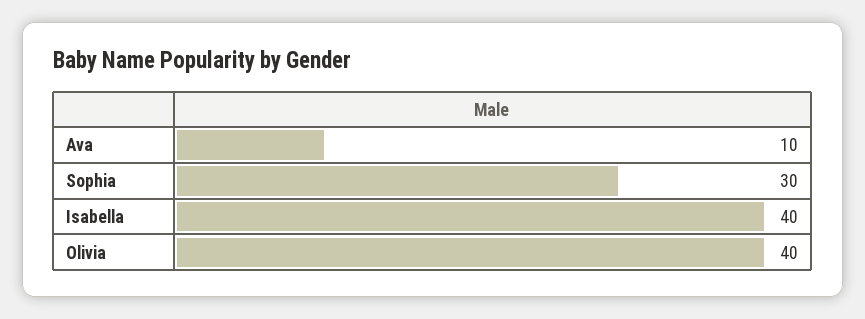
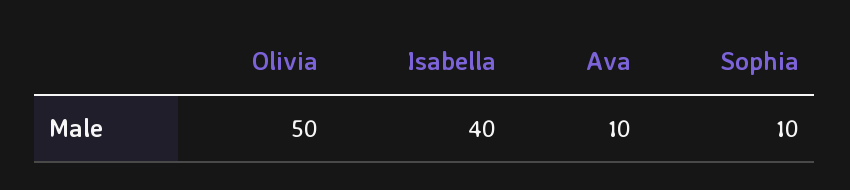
  {
    "Ava": 10,
-   "Sophia": 30,
+   "Sophia": 10,
    "Isabella": 40,
-   "Olivia": 40
+   "Olivia": 50
  }

